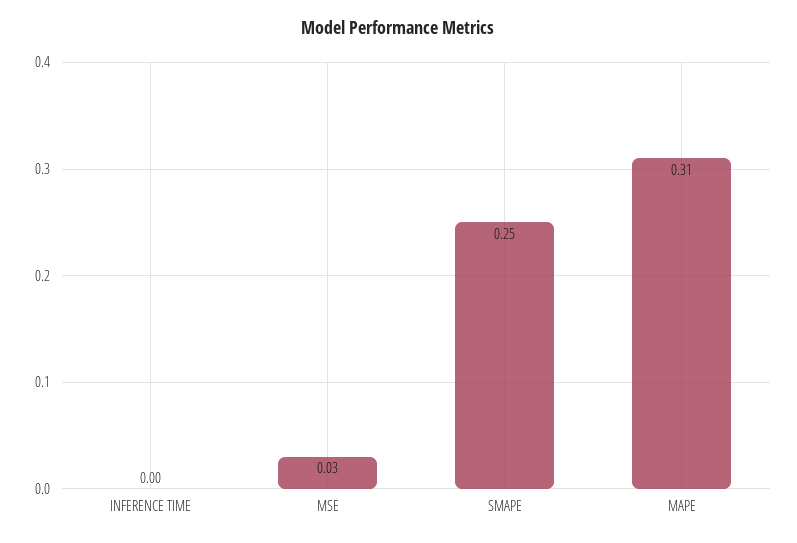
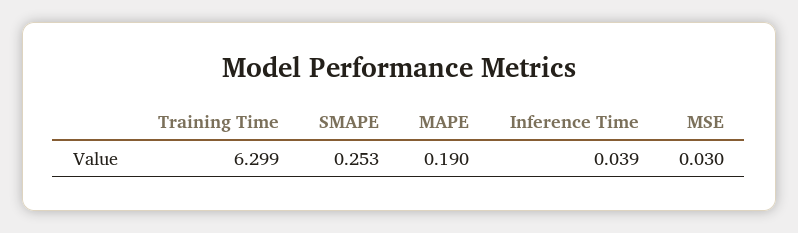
  {
-   "INFERENCE TIME": 0,
+   "INFERENCE TIME": 0.039,
    "MSE": 0.03,
    "SMAPE": 0.253,
-   "MAPE": 0.31
+   "MAPE": 0.19,
+   "Training Time": 6.299
  }

